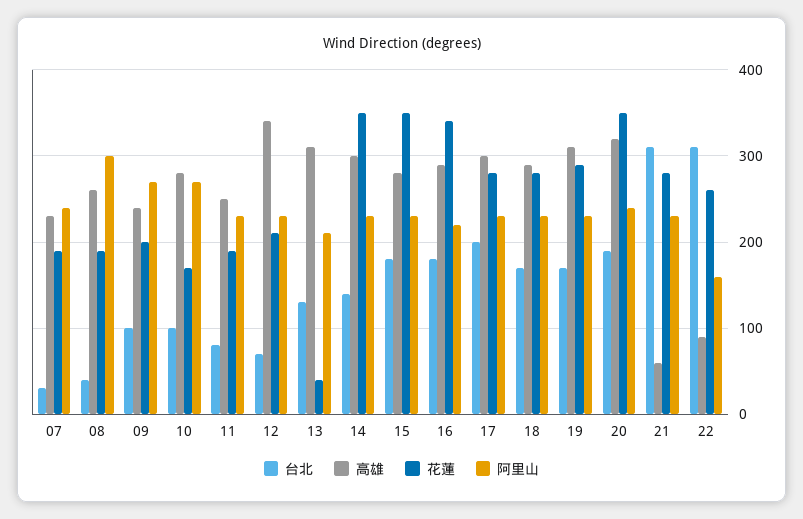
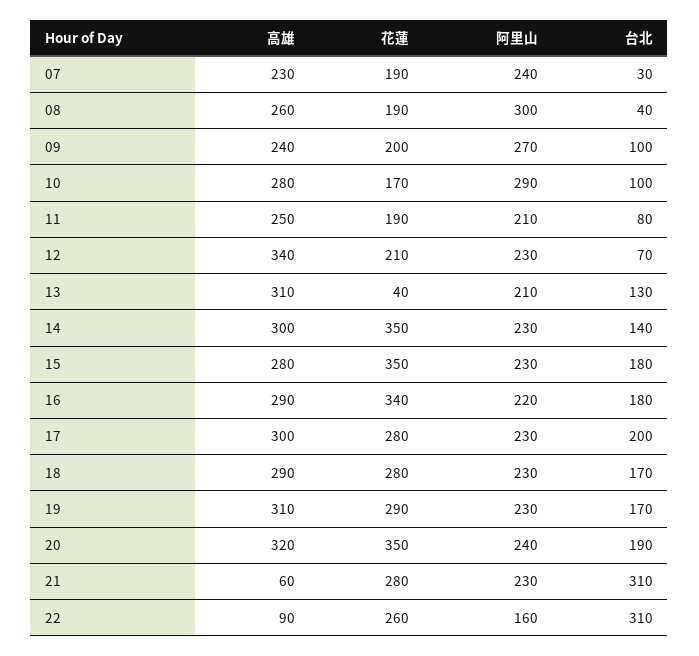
  {
    "台北": {
      "07": 30,
      "08": 40,
      "09": 100,
      "10": 100,
      "11": 80,
      "12": 70,
      "13": 130,
      "14": 140,
      "15": 180,
      "16": 180,
      "17": 200,
      "18": 170,
      "19": 170,
      "20": 190,
      "21": 310,
      "22": 310
    },
    "高雄": {
      "07": 230,
      "08": 260,
      "09": 240,
      "10": 280,
      "11": 250,
      "12": 340,
      "13": 310,
      "14": 300,
      "15": 280,
      "16": 290,
      "17": 300,
      "18": 290,
      "19": 310,
      "20": 320,
      "21": 60,
      "22": 90
    },
    "花蓮": {
      "07": 190,
      "08": 190,
      "09": 200,
      "10": 170,
      "11": 190,
      "12": 210,
      "13": 40,
      "14": 350,
      "15": 350,
      "16": 340,
      "17": 280,
      "18": 280,
      "19": 290,
      "20": 350,
      "21": 280,
      "22": 260
    },
    "阿里山": {
      "07": 240,
      "08": 300,
      "09": 270,
-     "10": 270,
+     "10": 290,
-     "11": 230,
+     "11": 210,
      "12": 230,
      "13": 210,
      "14": 230,
      "15": 230,
      "16": 220,
      "17": 230,
      "18": 230,
      "19": 230,
      "20": 240,
      "21": 230,
      "22": 160
    }
  }

